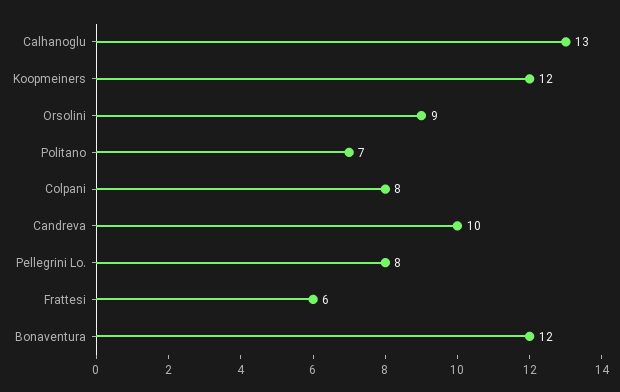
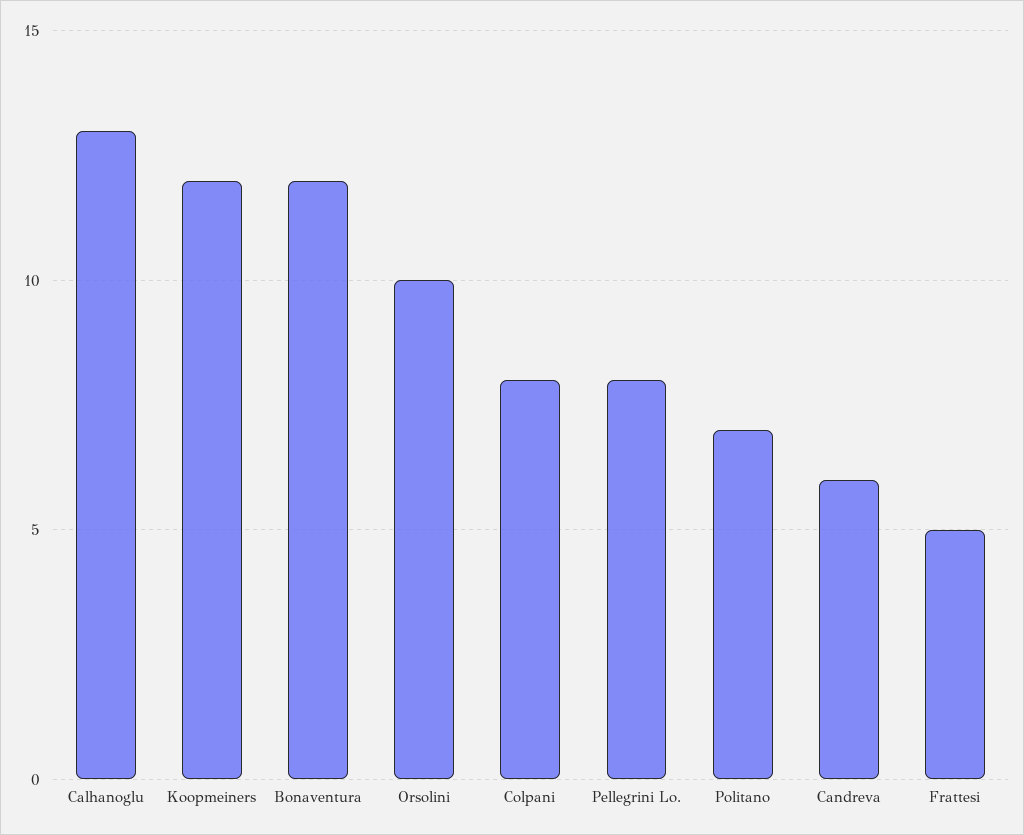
  {
    "Calhanoglu": 13,
    "Koopmeiners": 12,
-   "Orsolini": 9,
+   "Orsolini": 10,
    "Politano": 7,
    "Colpani": 8,
-   "Candreva": 10,
+   "Candreva": 6,
    "Pellegrini Lo.": 8,
-   "Frattesi": 6,
+   "Frattesi": 5,
    "Bonaventura": 12
  }

